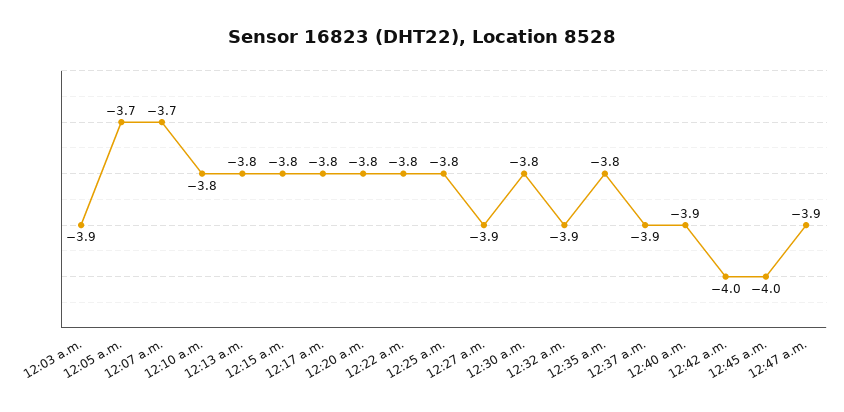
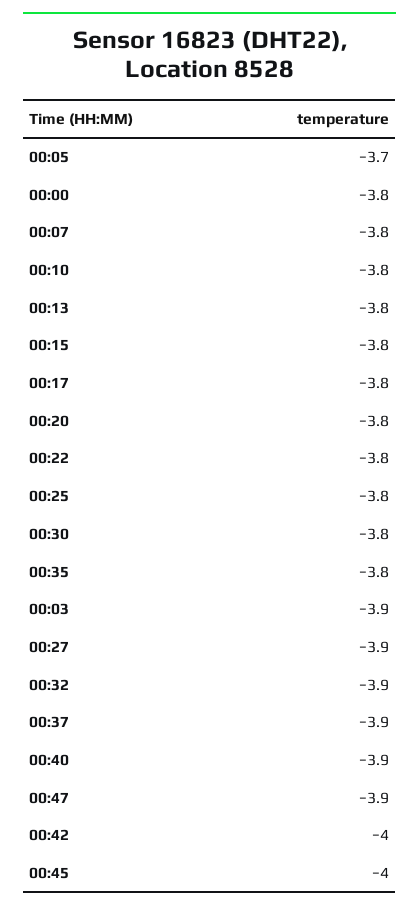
  {
    "12:03 a.m.": -3.9,
    "12:05 a.m.": -3.7,
-   "12:07 a.m.": -3.7,
+   "12:07 a.m.": -3.8,
    "12:10 a.m.": -3.8,
    "12:13 a.m.": -3.8,
    "12:15 a.m.": -3.8,
    "12:17 a.m.": -3.8,
    "12:20 a.m.": -3.8,
    "12:22 a.m.": -3.8,
    "12:25 a.m.": -3.8,
    "12:27 a.m.": -3.9,
    "12:30 a.m.": -3.8,
    "12:32 a.m.": -3.9,
    "12:35 a.m.": -3.8,
    "12:37 a.m.": -3.9,
    "12:40 a.m.": -3.9,
    "12:42 a.m.": -4,
    "12:45 a.m.": -4,
-   "12:47 a.m.": -3.9
+   "12:47 a.m.": -3.9,
+   "00:00": -3.8
  }

